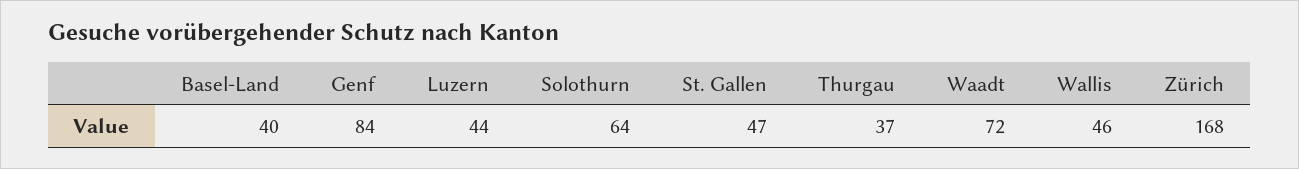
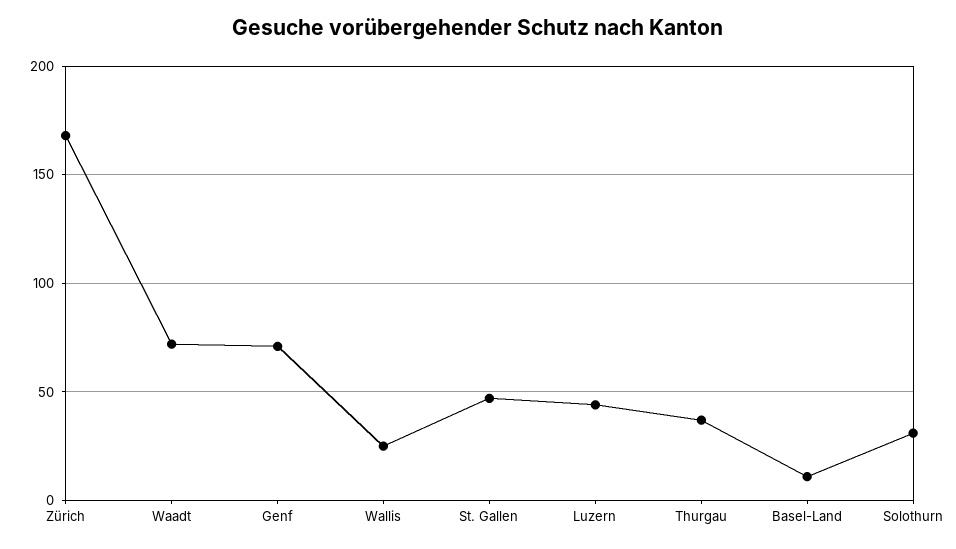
  {
-   "Basel-Land": 40,
+   "Basel-Land": 10,
-   "Genf": 84,
+   "Genf": 70,
    "Luzern": 44,
-   "Solothurn": 64,
+   "Solothurn": 30,
    "St. Gallen": 47,
    "Thurgau": 37,
    "Waadt": 72,
-   "Wallis": 46,
+   "Wallis": 25,
    "Zürich": 168
  }

